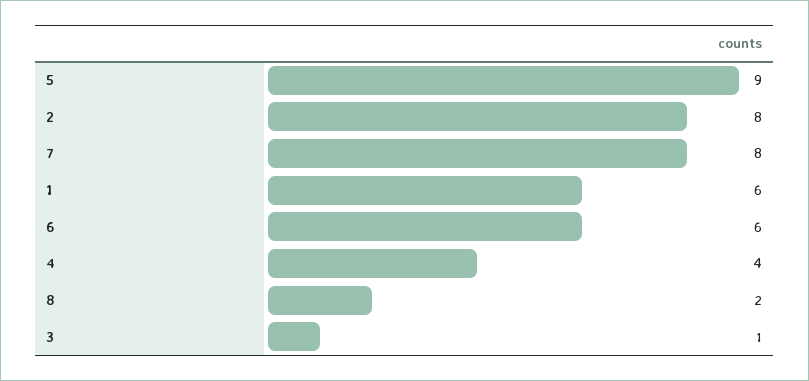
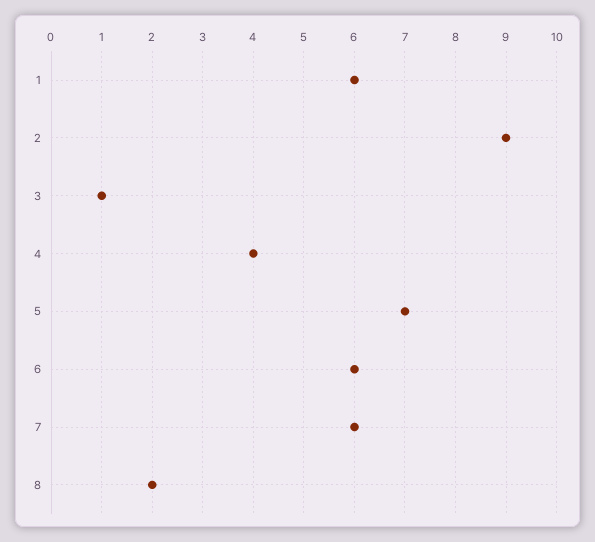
  {
-   "5": 9,
+   "5": 7,
-   "2": 8,
+   "2": 9,
-   "7": 8,
+   "7": 6,
    "1": 6,
    "6": 6,
    "4": 4,
    "8": 2,
    "3": 1
  }

